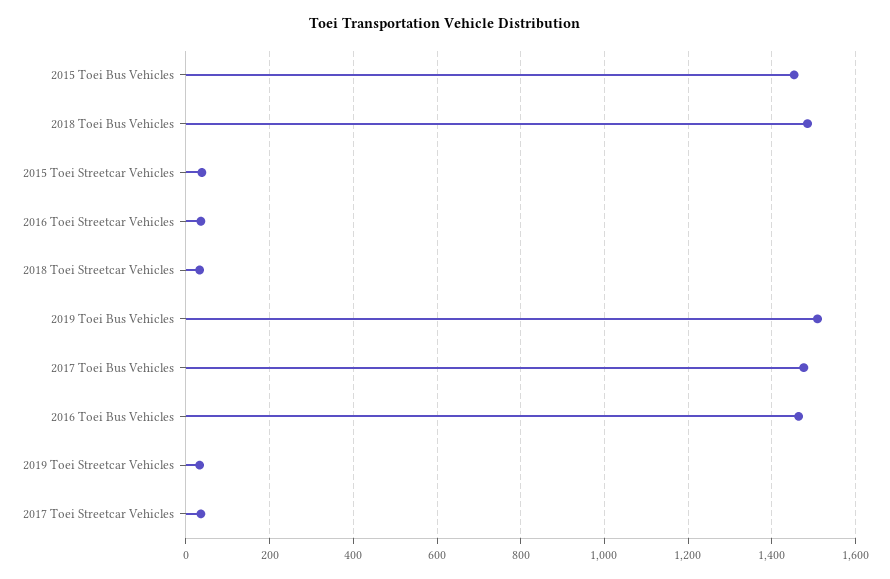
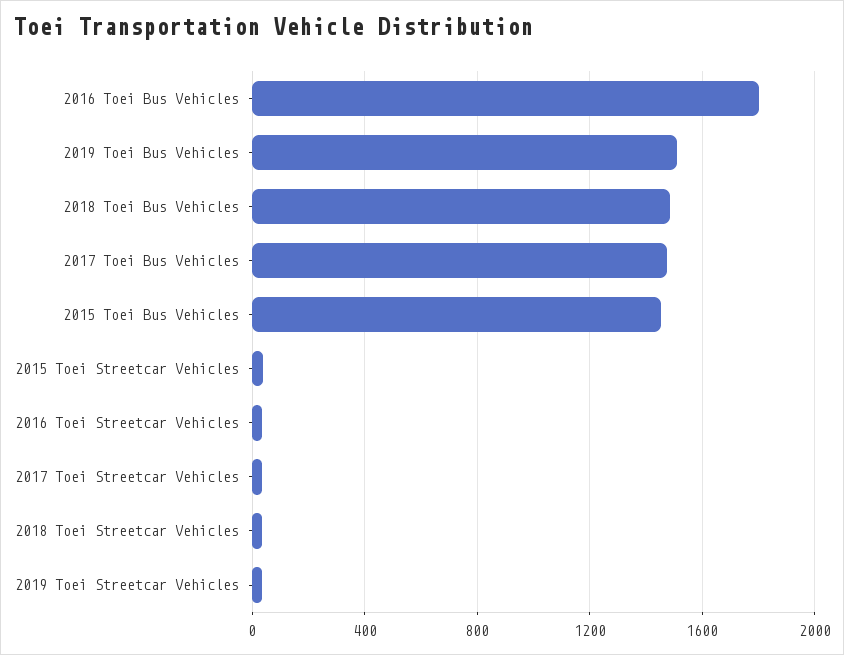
  {
    "2015 Toei Bus Vehicles": 1460,
    "2018 Toei Bus Vehicles": 1480,
    "2015 Toei Streetcar Vehicles": 40,
    "2016 Toei Streetcar Vehicles": 40,
    "2018 Toei Streetcar Vehicles": 40,
    "2019 Toei Bus Vehicles": 1500,
    "2017 Toei Bus Vehicles": 1480,
-   "2016 Toei Bus Vehicles": 1460,
+   "2016 Toei Bus Vehicles": 1800,
    "2019 Toei Streetcar Vehicles": 40,
    "2017 Toei Streetcar Vehicles": 40
  }

